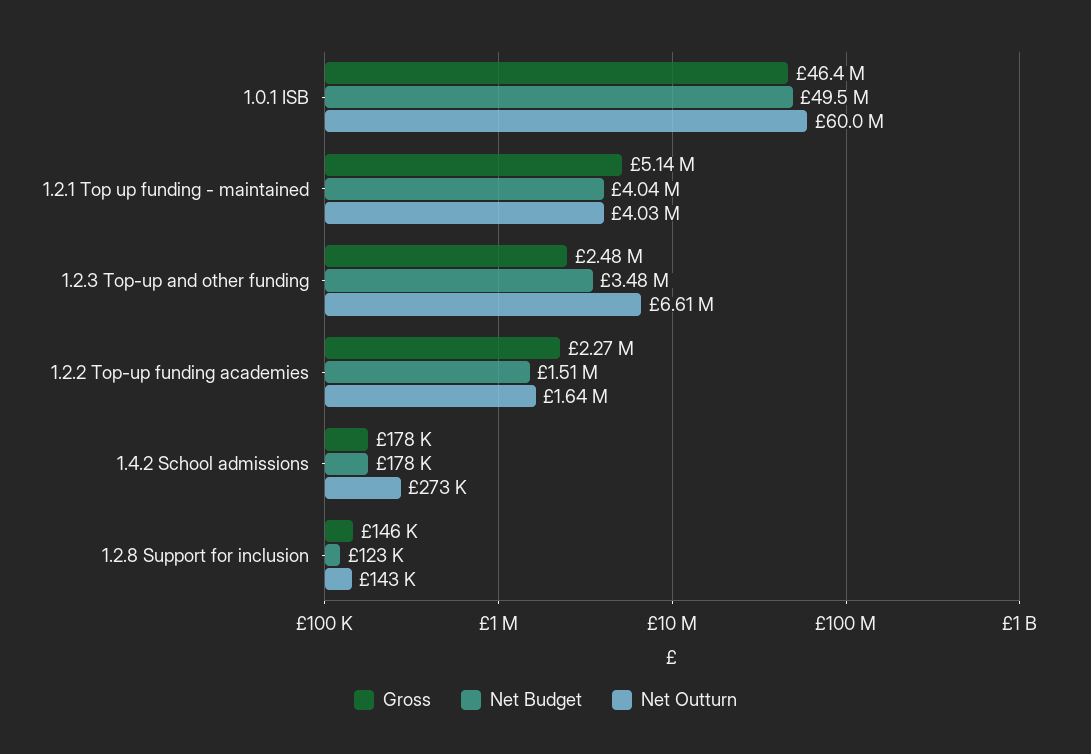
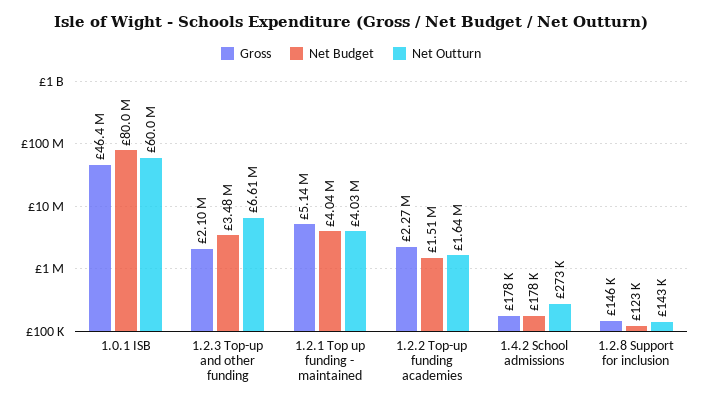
  {
    "Gross": {
      "1.0.1 ISB": 46400000,
      "1.2.1 Top up funding - maintained": 5140000,
-     "1.2.3 Top-up and other funding": 2480000,
+     "1.2.3 Top-up and other funding": 2100000,
      "1.2.2 Top-up funding academies": 2270000,
      "1.4.2 School admissions": 178000,
      "1.2.8 Support for inclusion": 146000
    },
    "Net Budget": {
-     "1.0.1 ISB": 49500000,
+     "1.0.1 ISB": 80000000,
      "1.2.1 Top up funding - maintained": 4040000,
      "1.2.3 Top-up and other funding": 3480000,
      "1.2.2 Top-up funding academies": 1510000,
      "1.4.2 School admissions": 178000,
      "1.2.8 Support for inclusion": 123000
    },
    "Net Outturn": {
      "1.0.1 ISB": 60000000,
      "1.2.1 Top up funding - maintained": 4030000,
      "1.2.3 Top-up and other funding": 6610000,
      "1.2.2 Top-up funding academies": 1640000,
      "1.4.2 School admissions": 273000,
      "1.2.8 Support for inclusion": 143000
    }
  }

